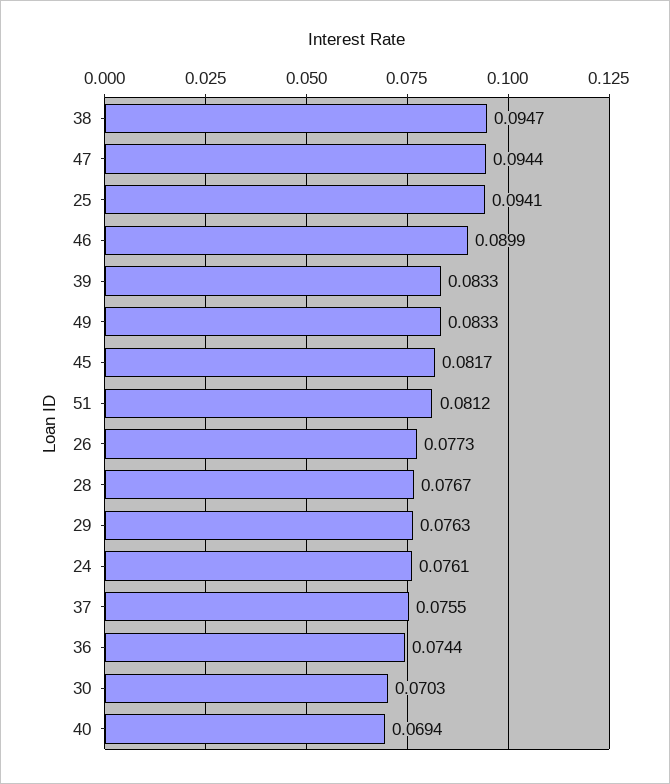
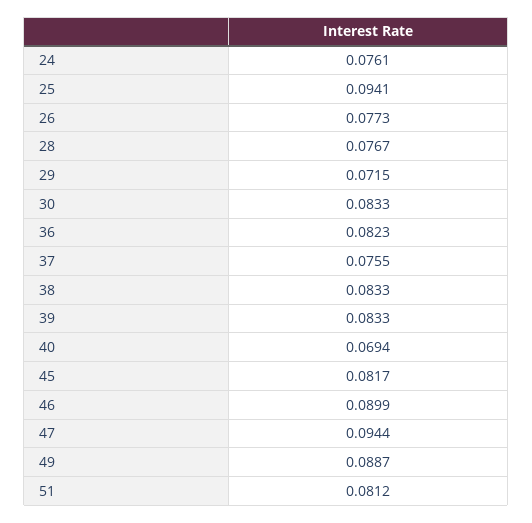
  {
-   "38": 0.0947,
+   "38": 0.0833,
    "47": 0.0944,
    "25": 0.0941,
    "46": 0.0899,
    "39": 0.0833,
-   "49": 0.0833,
+   "49": 0.0887,
    "45": 0.0817,
    "51": 0.0812,
    "26": 0.0773,
    "28": 0.0767,
-   "29": 0.0763,
+   "29": 0.0715,
    "24": 0.0761,
    "37": 0.0755,
-   "36": 0.0744,
+   "36": 0.0823,
-   "30": 0.0703,
+   "30": 0.0833,
    "40": 0.0694
  }

